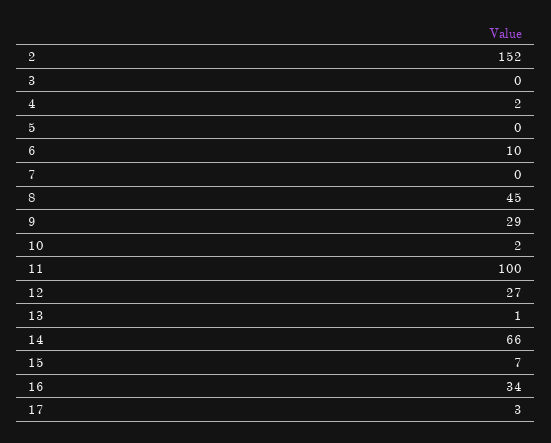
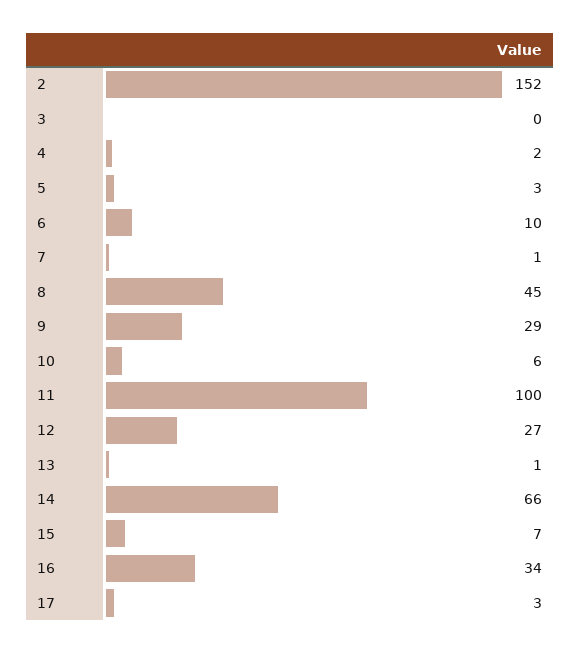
  {
    "2": 152,
    "3": 0,
    "4": 2,
-   "5": 0,
+   "5": 3,
    "6": 10,
-   "7": 0,
+   "7": 1,
    "8": 45,
    "9": 29,
-   "10": 2,
+   "10": 6,
    "11": 100,
    "12": 27,
    "13": 1,
    "14": 66,
    "15": 7,
    "16": 34,
    "17": 3
  }

